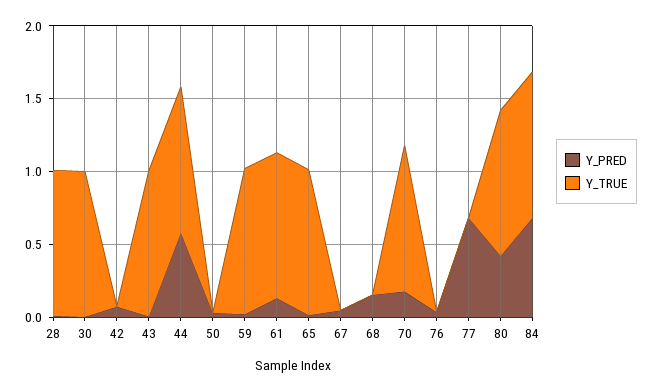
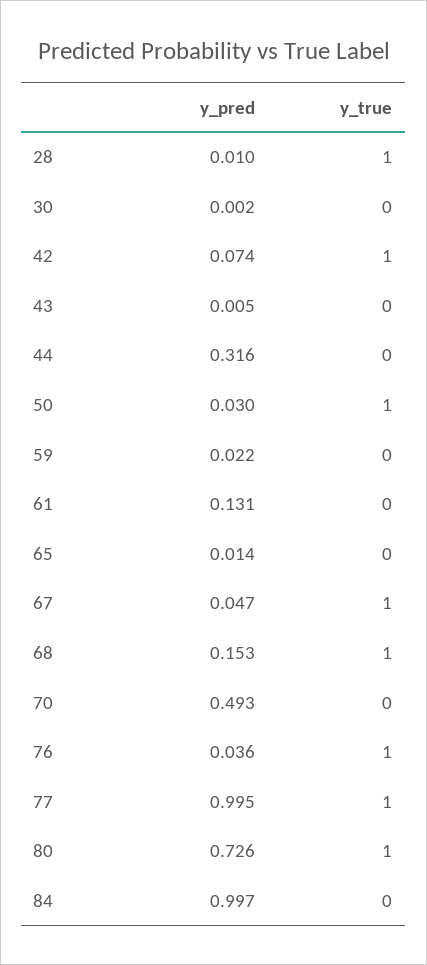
  {
    "Y_PRED": {
      "28": 0.01,
      "30": 0.002,
      "42": 0.074,
      "43": 0.005,
-     "44": 0.6,
+     "44": 0.316,
      "50": 0.03,
      "59": 0.022,
      "61": 0.131,
      "65": 0.014,
      "67": 0.047,
      "68": 0.153,
-     "70": 0.2,
+     "70": 0.493,
      "76": 0.036,
-     "77": 0.7,
+     "77": 0.995,
-     "80": 0.4,
+     "80": 0.726,
-     "84": 0.7
+     "84": 0.997
    },
    "Y_TRUE": {
      "28": 1,
-     "30": 1,
+     "30": 0,
-     "42": 0,
+     "42": 1,
-     "43": 1,
+     "43": 0,
-     "44": 1,
+     "44": 0,
-     "50": 0,
+     "50": 1,
-     "59": 1,
+     "59": 0,
-     "61": 1,
+     "61": 0,
-     "65": 1,
+     "65": 0,
-     "67": 0,
+     "67": 1,
-     "68": 0,
+     "68": 1,
-     "70": 1,
+     "70": 0,
-     "76": 0,
+     "76": 1,
-     "77": 0,
+     "77": 1,
      "80": 1,
-     "84": 1
+     "84": 0
    }
  }

